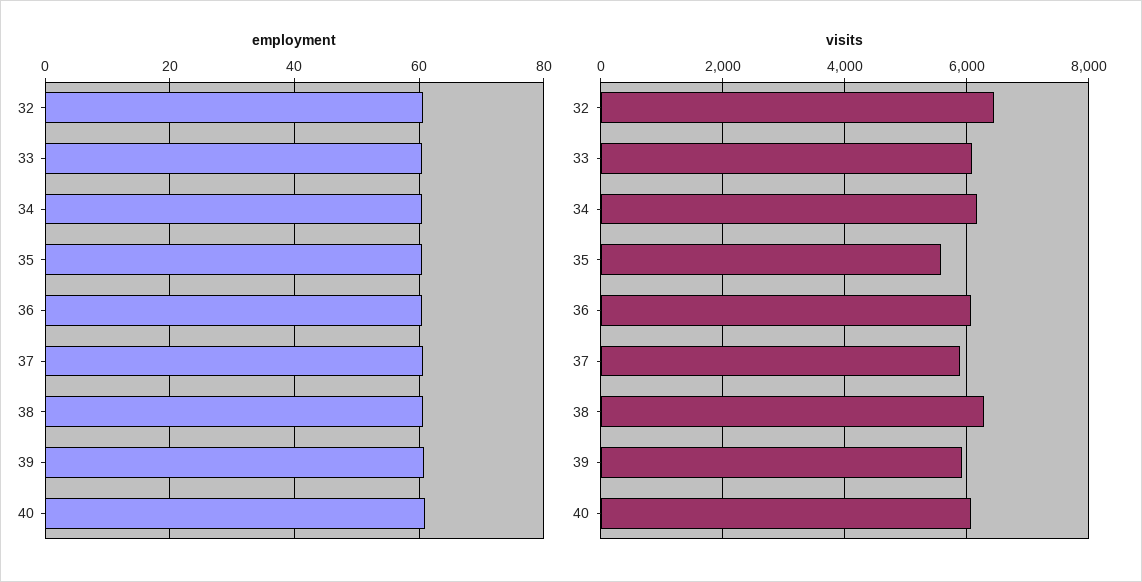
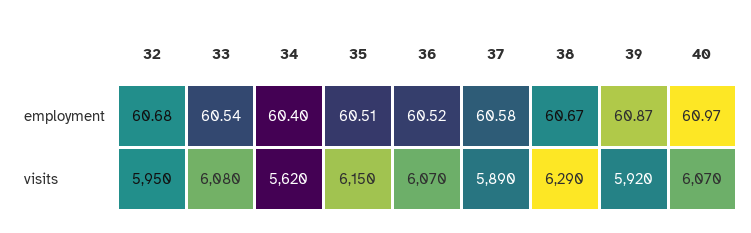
  {
    "employment": {
      "32": 60.68,
      "33": 60.54,
      "34": 60.4,
      "35": 60.51,
      "36": 60.52,
      "37": 60.58,
      "38": 60.67,
      "39": 60.87,
      "40": 60.97
    },
    "visits": {
-     "32": 6400,
+     "32": 5950,
      "33": 6080,
-     "34": 6200,
+     "34": 5620,
-     "35": 5600,
+     "35": 6150,
      "36": 6070,
      "37": 5890,
      "38": 6290,
      "39": 5920,
      "40": 6070
    }
  }

